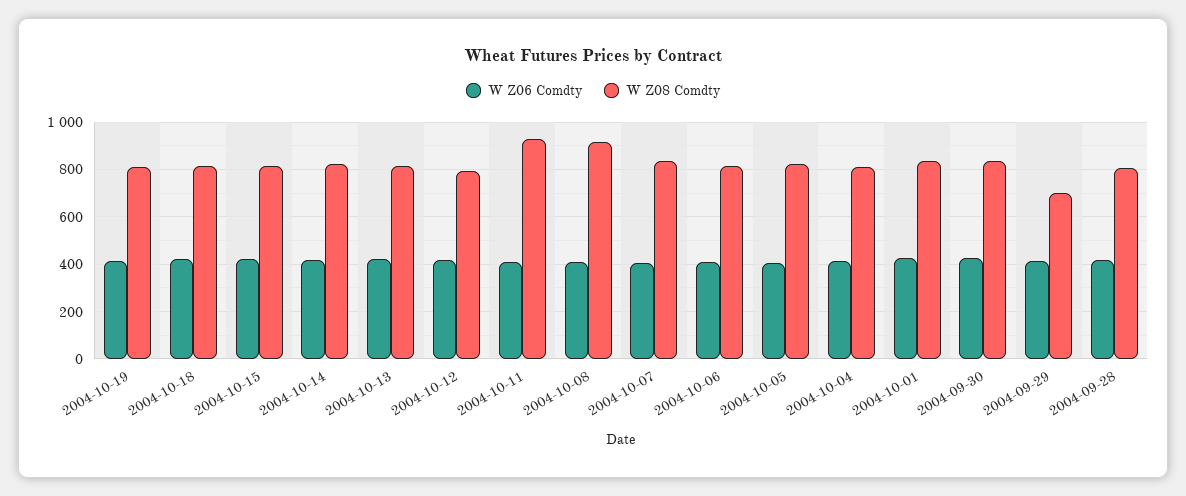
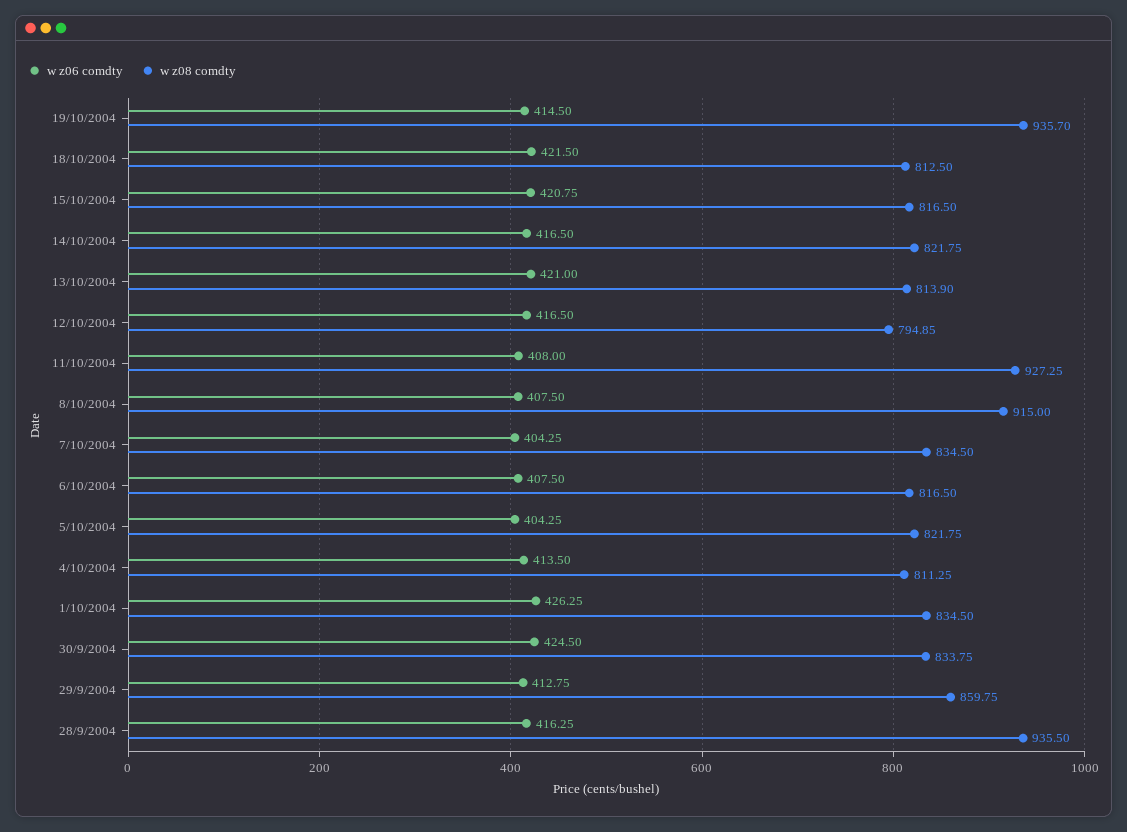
  {
    "W Z06 Comdty": {
      "2004-10-19": 414.5,
      "2004-10-18": 421.5,
      "2004-10-15": 420.75,
      "2004-10-14": 416.5,
      "2004-10-13": 421,
      "2004-10-12": 416.5,
      "2004-10-11": 408,
      "2004-10-08": 407.5,
      "2004-10-07": 404.25,
      "2004-10-06": 407.5,
      "2004-10-05": 404.25,
      "2004-10-04": 413.5,
      "2004-10-01": 426.25,
      "2004-09-30": 424.5,
      "2004-09-29": 412.75,
      "2004-09-28": 416.25
    },
    "W Z08 Comdty": {
-     "2004-10-19": 800,
+     "2004-10-19": 935.7,
      "2004-10-18": 812.5,
      "2004-10-15": 816.5,
      "2004-10-14": 821.75,
      "2004-10-13": 813.9,
      "2004-10-12": 794.85,
      "2004-10-11": 927.25,
      "2004-10-08": 915,
      "2004-10-07": 834.5,
      "2004-10-06": 816.5,
      "2004-10-05": 821.75,
      "2004-10-04": 811.25,
      "2004-10-01": 834.5,
      "2004-09-30": 833.75,
-     "2004-09-29": 700,
+     "2004-09-29": 859.75,
-     "2004-09-28": 800
+     "2004-09-28": 935.5
    }
  }

